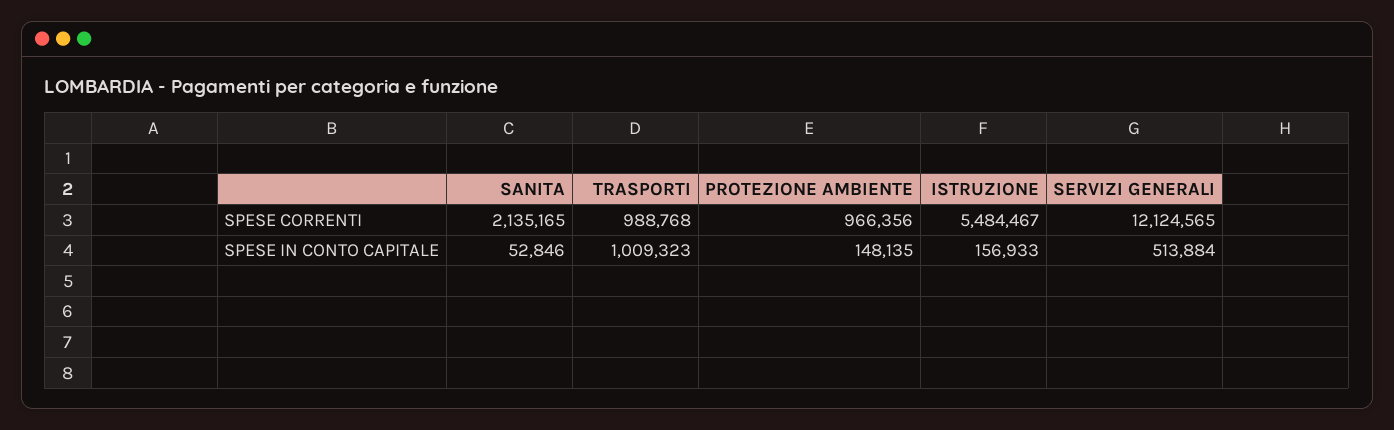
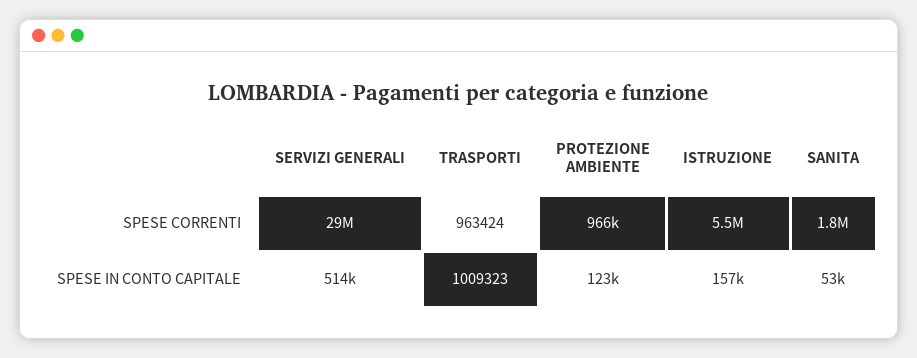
  {
    "SANITA": {
-     "SPESE CORRENTI": 2135165,
+     "SPESE CORRENTI": 1800000,
      "SPESE IN CONTO CAPITALE": 52846
    },
    "TRASPORTI": {
-     "SPESE CORRENTI": 988768,
+     "SPESE CORRENTI": 963424,
      "SPESE IN CONTO CAPITALE": 1009323
    },
    "PROTEZIONE AMBIENTE": {
      "SPESE CORRENTI": 966356,
-     "SPESE IN CONTO CAPITALE": 148135
+     "SPESE IN CONTO CAPITALE": 123000
    },
    "ISTRUZIONE": {
      "SPESE CORRENTI": 5484467,
      "SPESE IN CONTO CAPITALE": 156933
    },
    "SERVIZI GENERALI": {
-     "SPESE CORRENTI": 12124565,
+     "SPESE CORRENTI": 29000000,
      "SPESE IN CONTO CAPITALE": 513884
    }
  }

